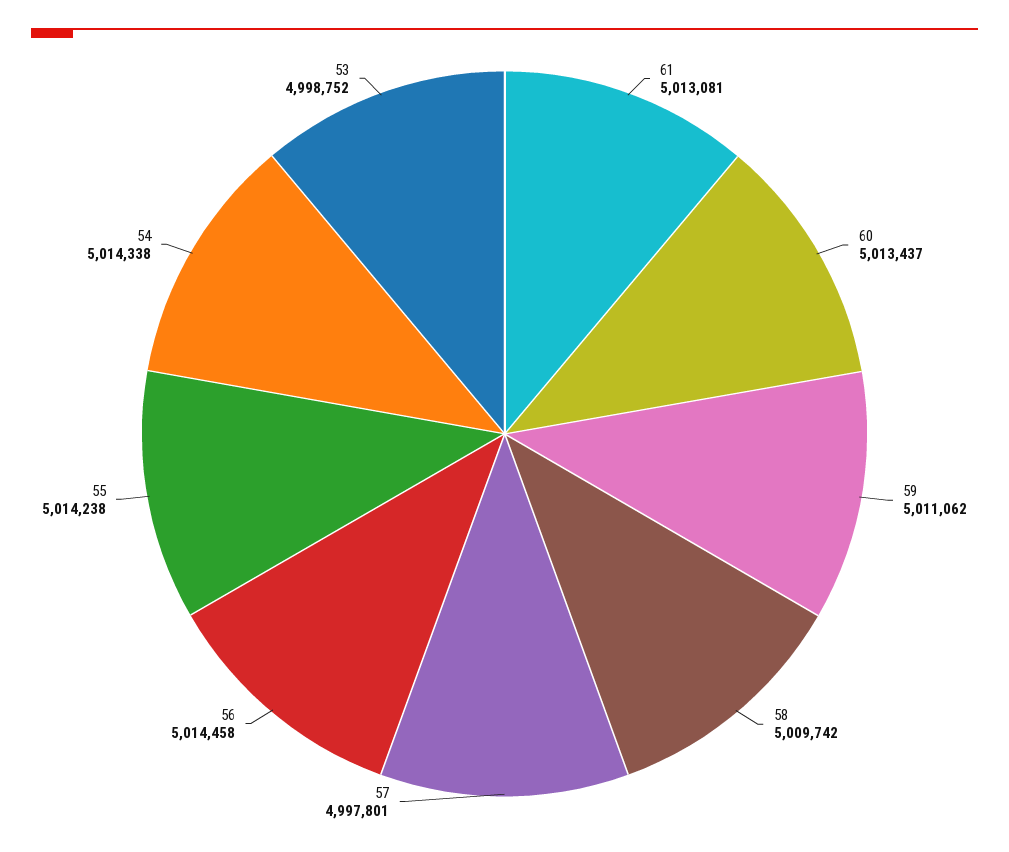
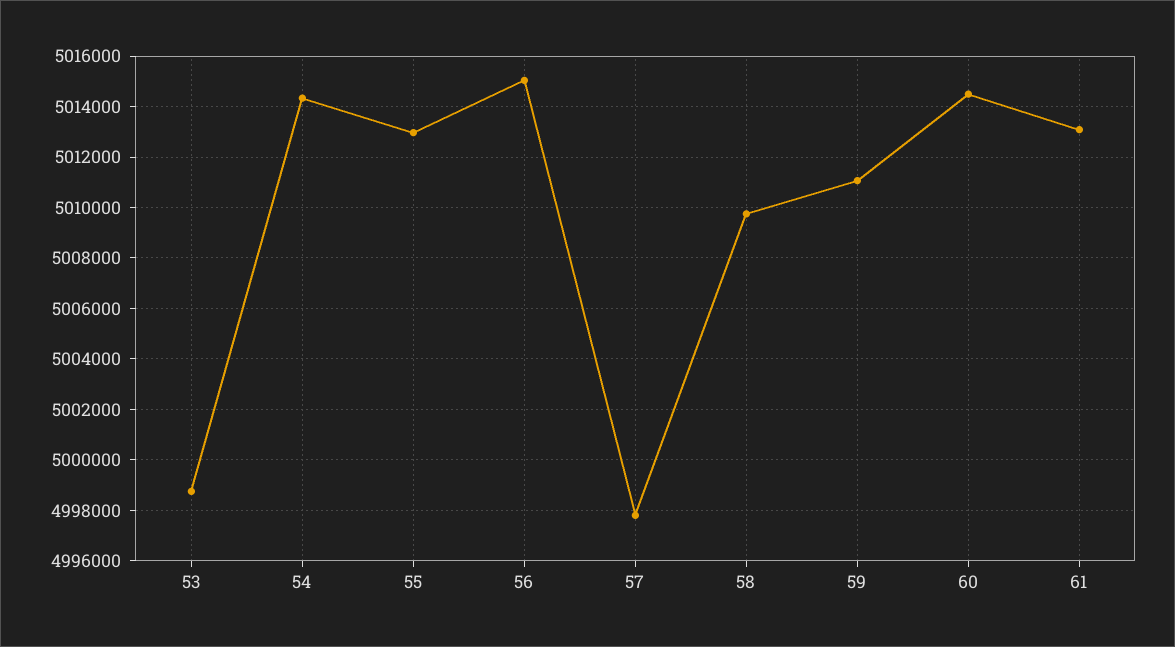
  {
    "61": 5013081,
-   "60": 5013437,
+   "60": 5014500,
    "59": 5011062,
    "58": 5009742,
    "57": 4997801,
-   "56": 5014458,
+   "56": 5015000,
-   "55": 5014238,
+   "55": 5013000,
    "54": 5014338,
    "53": 4998752
  }

